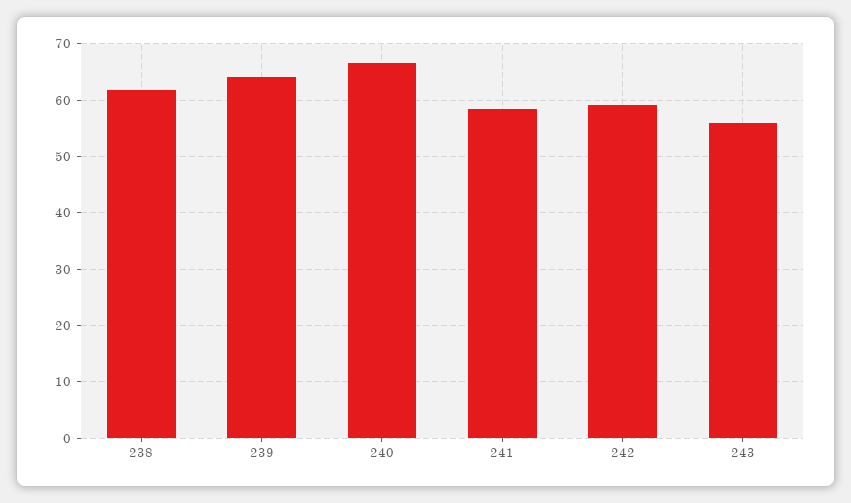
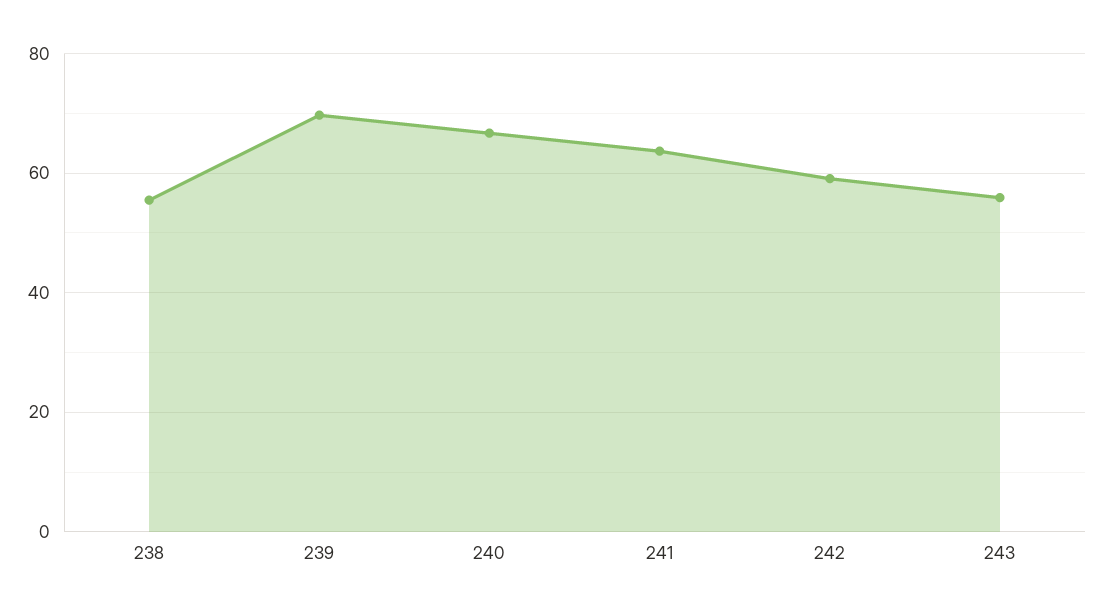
  {
-   "238": 62,
+   "238": 56,
-   "239": 64,
+   "239": 70,
    "240": 66,
-   "241": 58,
+   "241": 64,
    "242": 60,
    "243": 56
  }

